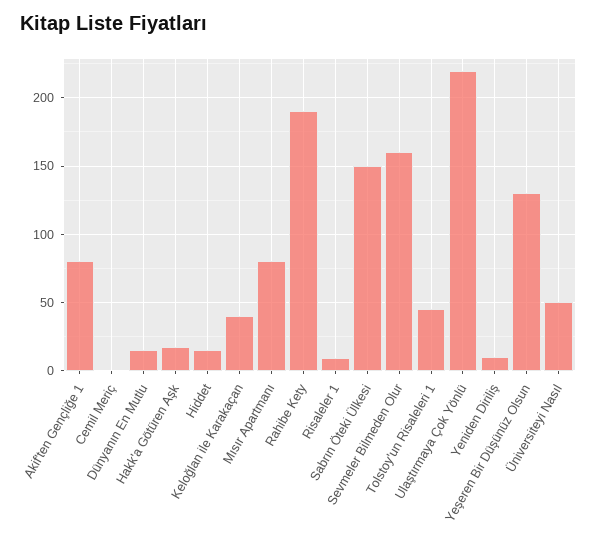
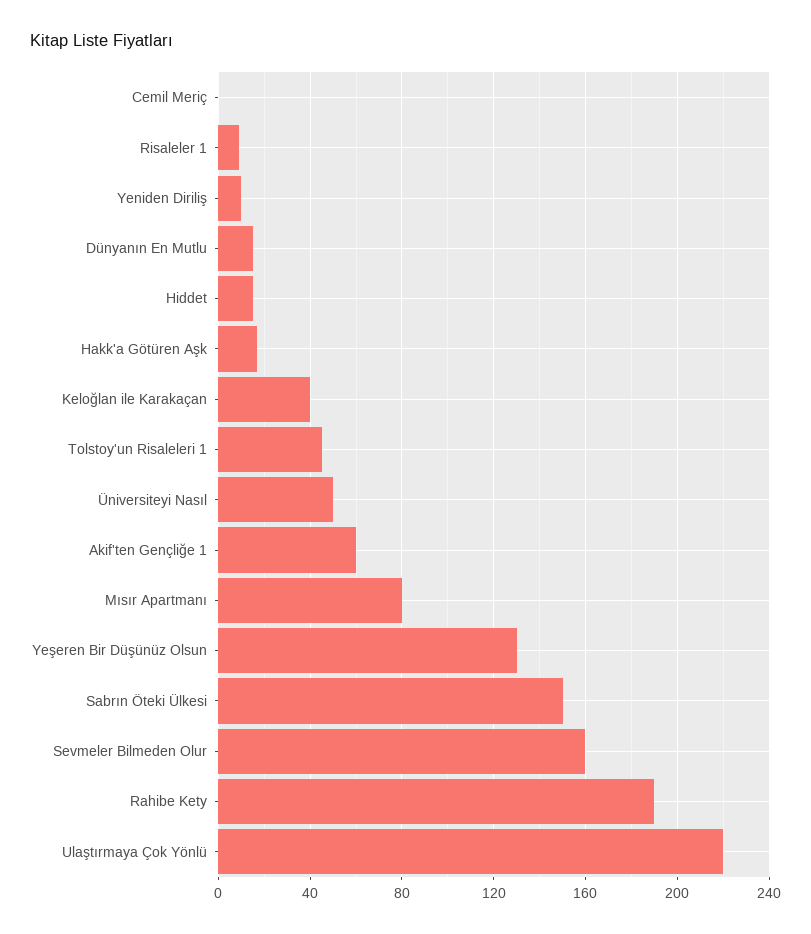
  {
-   "Akif'ten Gençliğe 1": 80,
+   "Akif'ten Gençliğe 1": 60,
    "Cemil Meriç": 0,
    "Dünyanın En Mutlu": 15,
    "Hakk'a Götüren Aşk": 15,
    "Hiddet": 15,
    "Keloğlan ile Karakaçan": 40,
    "Mısır Apartmanı": 80,
    "Rahibe Kety": 190,
    "Risaleler 1": 10,
    "Sabrın Öteki Ülkesi": 150,
    "Sevmeler Bilmeden Olur": 160,
    "Tolstoy'un Risaleleri 1": 45,
    "Ulaştırmaya Çok Yönlü": 220,
    "Yeniden Diriliş": 10,
    "Yeşeren Bir Düşünüz Olsun": 130,
    "Üniversiteyi Nasıl": 50
  }

